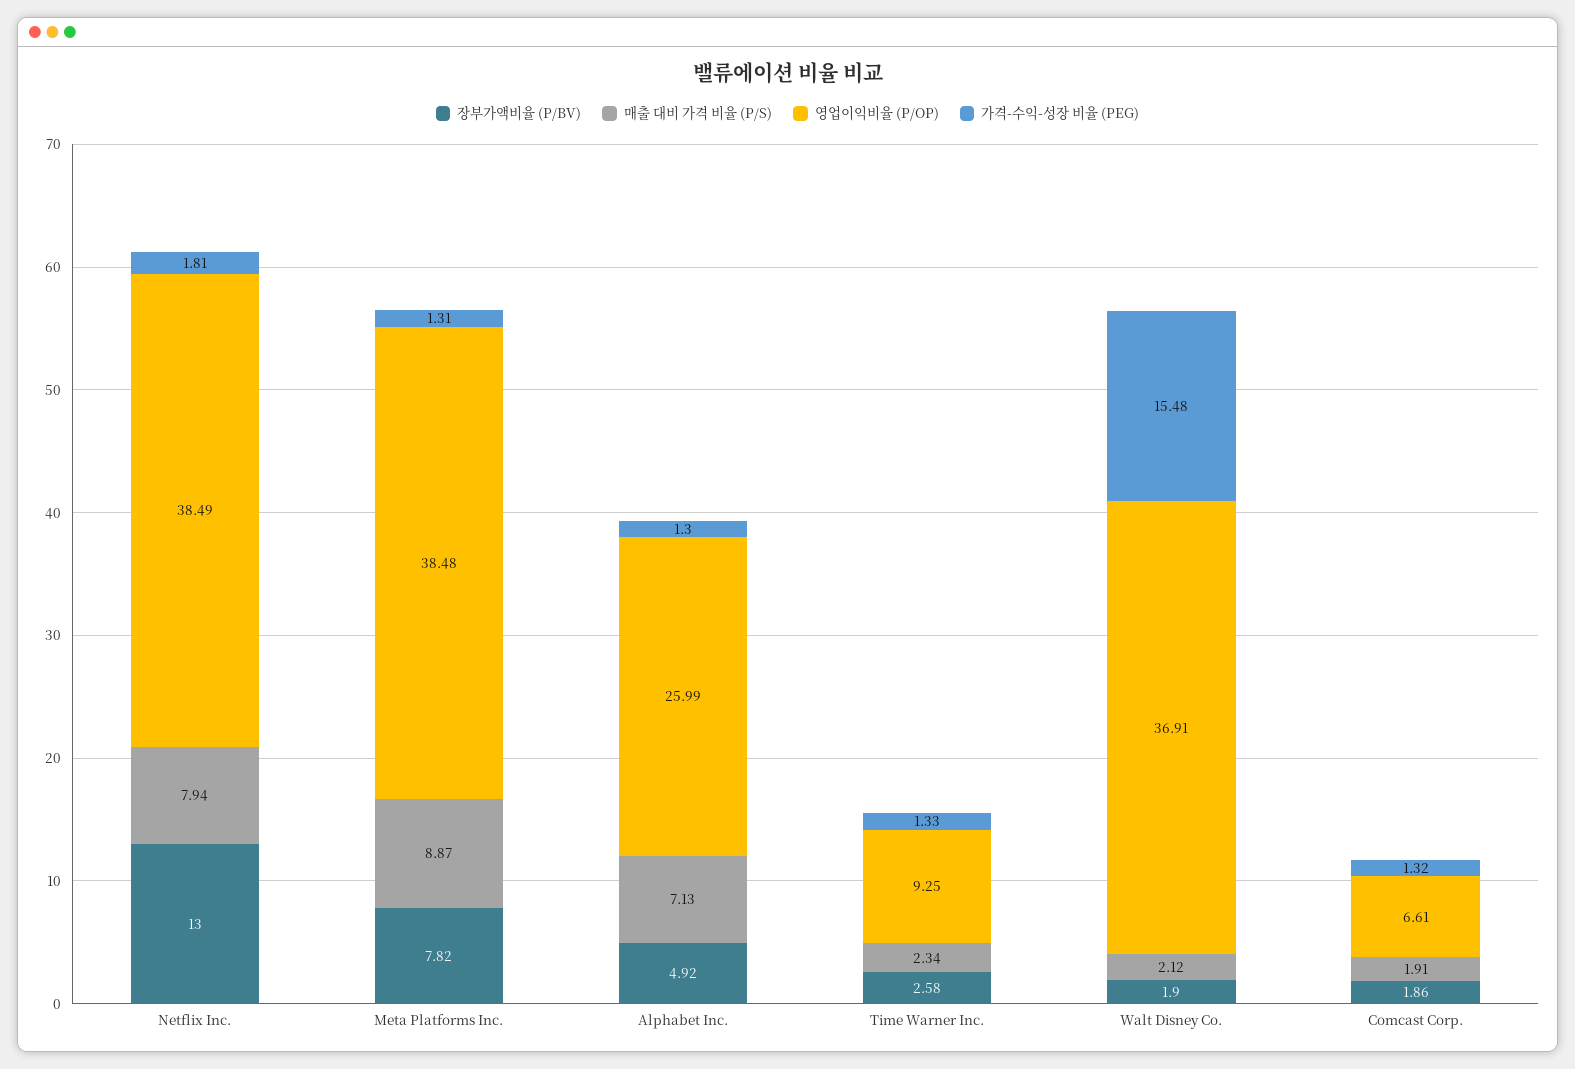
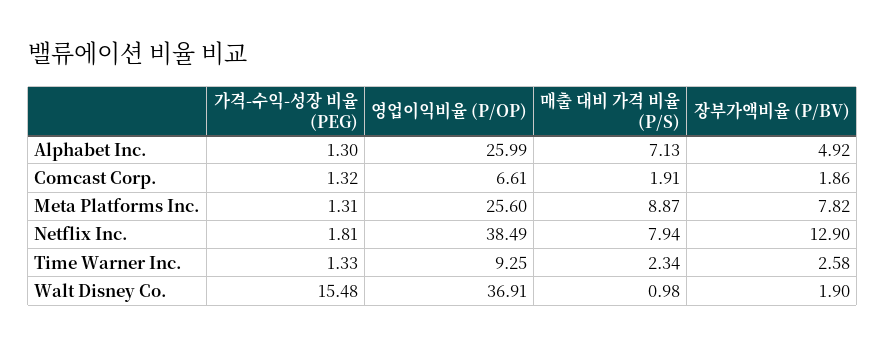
  {
    "장부가액비율 (P/BV)": {
-     "Netflix Inc.": 13,
+     "Netflix Inc.": 12.9,
      "Meta Platforms Inc.": 7.82,
      "Alphabet Inc.": 4.92,
      "Time Warner Inc.": 2.58,
      "Walt Disney Co.": 1.9,
      "Comcast Corp.": 1.86
    },
    "매출 대비 가격 비율 (P/S)": {
      "Netflix Inc.": 7.94,
      "Meta Platforms Inc.": 8.87,
      "Alphabet Inc.": 7.13,
      "Time Warner Inc.": 2.34,
-     "Walt Disney Co.": 2.12,
+     "Walt Disney Co.": 0.98,
      "Comcast Corp.": 1.91
    },
    "영업이익비율 (P/OP)": {
      "Netflix Inc.": 38.49,
-     "Meta Platforms Inc.": 38.48,
+     "Meta Platforms Inc.": 25.6,
      "Alphabet Inc.": 25.99,
      "Time Warner Inc.": 9.25,
      "Walt Disney Co.": 36.91,
      "Comcast Corp.": 6.61
    },
    "가격-수익-성장 비율 (PEG)": {
      "Netflix Inc.": 1.81,
      "Meta Platforms Inc.": 1.31,
      "Alphabet Inc.": 1.3,
      "Time Warner Inc.": 1.33,
      "Walt Disney Co.": 15.48,
      "Comcast Corp.": 1.32
    }
  }

